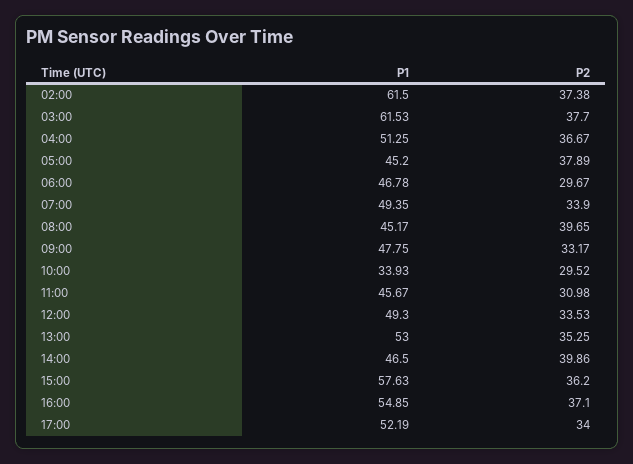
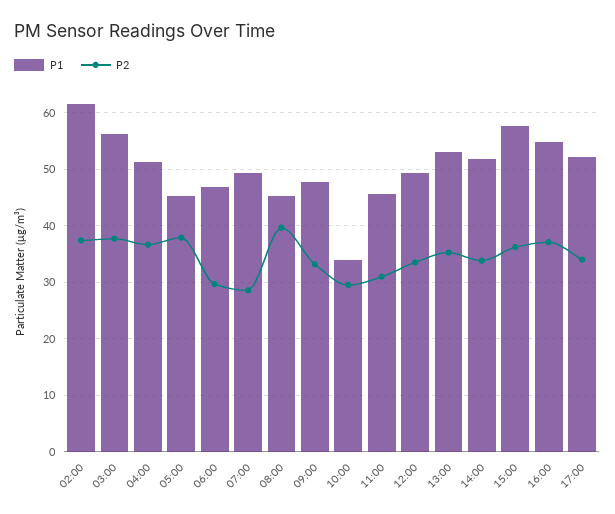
  {
    "P1": {
      "02:00": 61.5,
-     "03:00": 61.53,
+     "03:00": 56,
      "04:00": 51.25,
      "05:00": 45.2,
      "06:00": 46.78,
      "07:00": 49.35,
      "08:00": 45.17,
      "09:00": 47.75,
      "10:00": 33.93,
      "11:00": 45.67,
      "12:00": 49.3,
      "13:00": 53,
-     "14:00": 46.5,
+     "14:00": 52,
      "15:00": 57.63,
      "16:00": 54.85,
      "17:00": 52.19
    },
    "P2": {
      "02:00": 37.38,
      "03:00": 37.7,
      "04:00": 36.67,
      "05:00": 37.89,
      "06:00": 29.67,
-     "07:00": 33.9,
+     "07:00": 28,
      "08:00": 39.65,
      "09:00": 33.17,
      "10:00": 29.52,
      "11:00": 30.98,
      "12:00": 33.53,
      "13:00": 35.25,
-     "14:00": 39.86,
+     "14:00": 34,
      "15:00": 36.2,
      "16:00": 37.1,
      "17:00": 34
    }
  }

